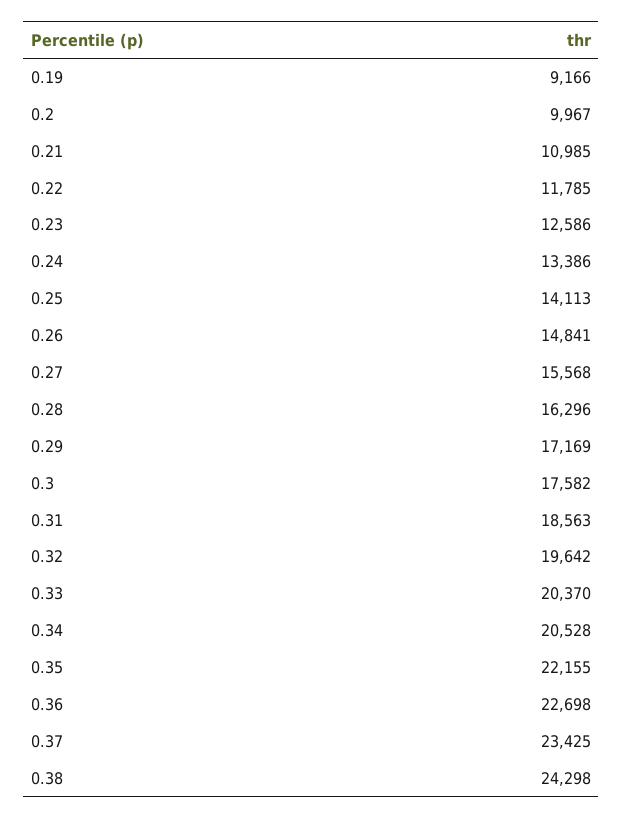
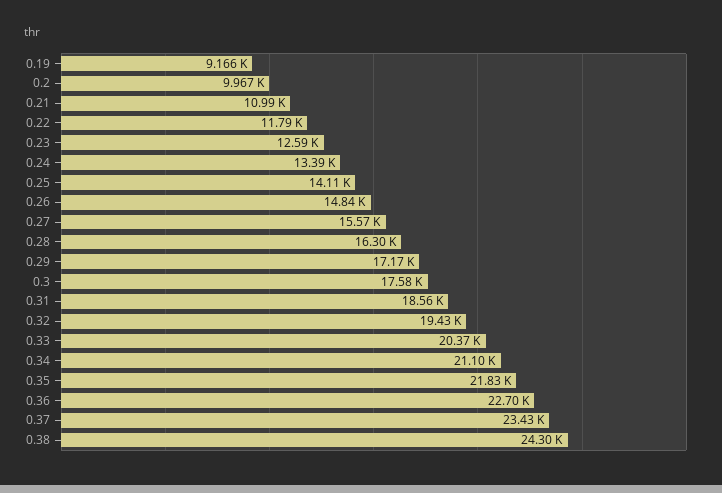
  {
    "0.19": 9166,
    "0.2": 9967,
    "0.21": 10985,
    "0.22": 11785,
    "0.23": 12586,
    "0.24": 13386,
    "0.25": 14113,
    "0.26": 14841,
    "0.27": 15568,
    "0.28": 16296,
    "0.29": 17169,
    "0.3": 17582,
    "0.31": 18563,
-   "0.32": 19642,
+   "0.32": 19430,
    "0.33": 20370,
-   "0.34": 20528,
+   "0.34": 21100,
-   "0.35": 22155,
+   "0.35": 21830,
    "0.36": 22698,
    "0.37": 23425,
    "0.38": 24298
  }

